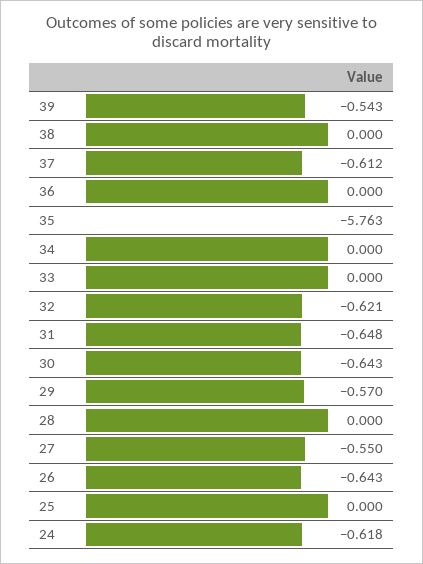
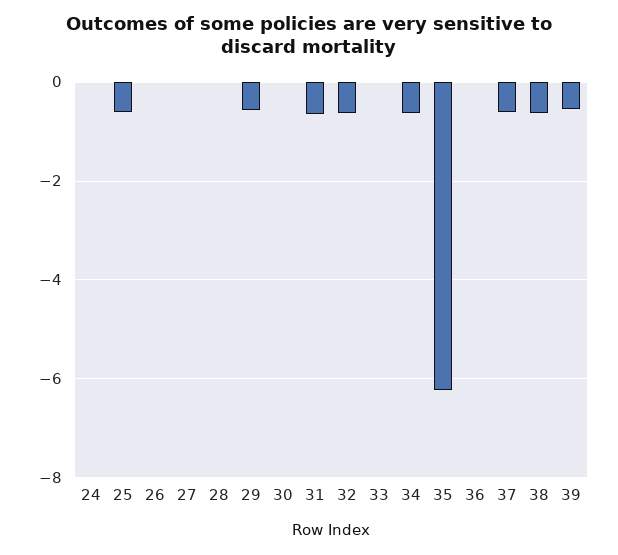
  {
    "39": -0.543,
-   "38": 0,
+   "38": -0.6,
    "37": -0.612,
    "36": 0,
-   "35": -5.763,
+   "35": -6.2,
-   "34": 0,
+   "34": -0.6,
    "33": 0,
    "32": -0.621,
    "31": -0.648,
-   "30": -0.643,
+   "30": 0,
    "29": -0.57,
    "28": 0,
-   "27": -0.55,
+   "27": 0,
-   "26": -0.643,
+   "26": 0,
-   "25": 0,
+   "25": -0.6,
-   "24": -0.618
+   "24": 0
  }

